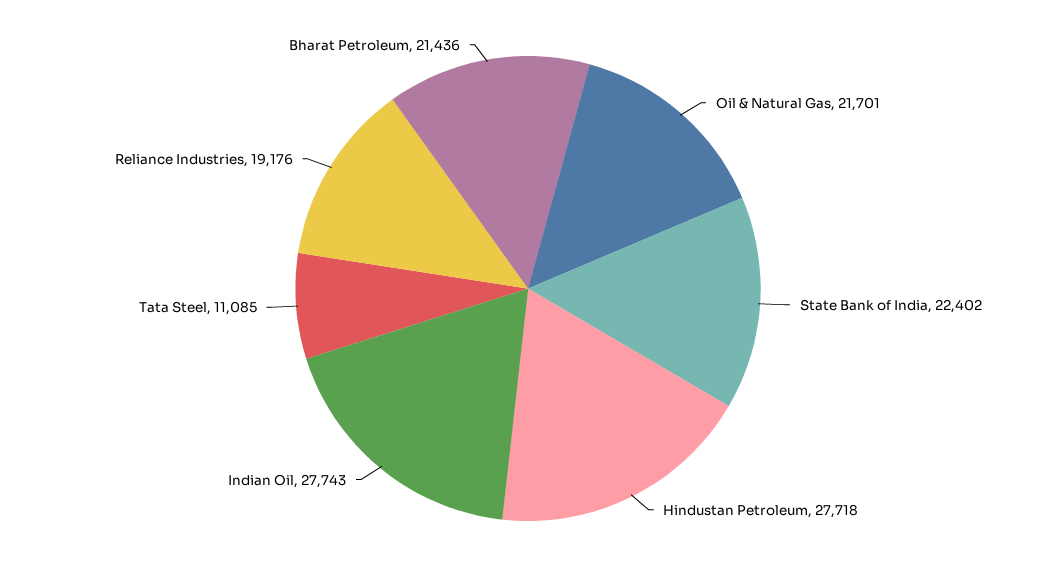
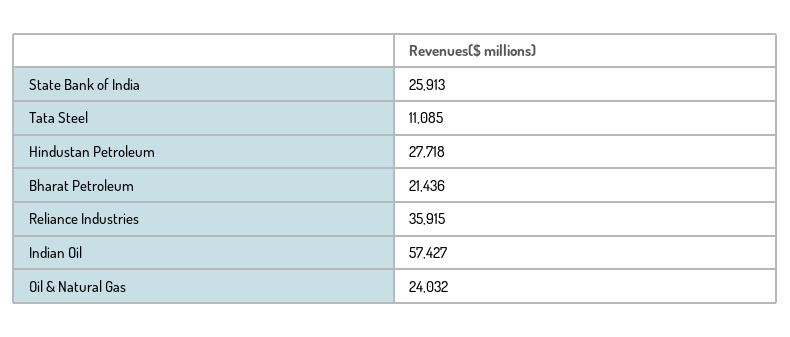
  {
-   "Oil & Natural Gas": 21701,
+   "Oil & Natural Gas": 24032,
-   "State Bank of India": 22402,
+   "State Bank of India": 25913,
    "Hindustan Petroleum": 27718,
-   "Indian Oil": 27743,
+   "Indian Oil": 57427,
    "Tata Steel": 11085,
-   "Reliance Industries": 19176,
+   "Reliance Industries": 35915,
    "Bharat Petroleum": 21436
  }

